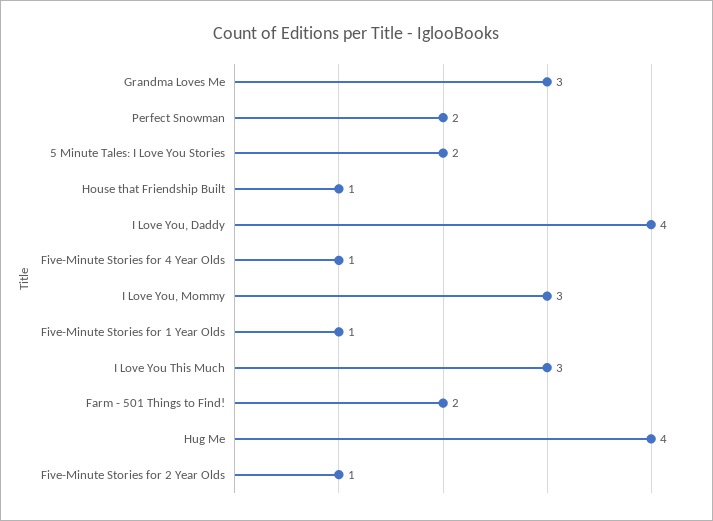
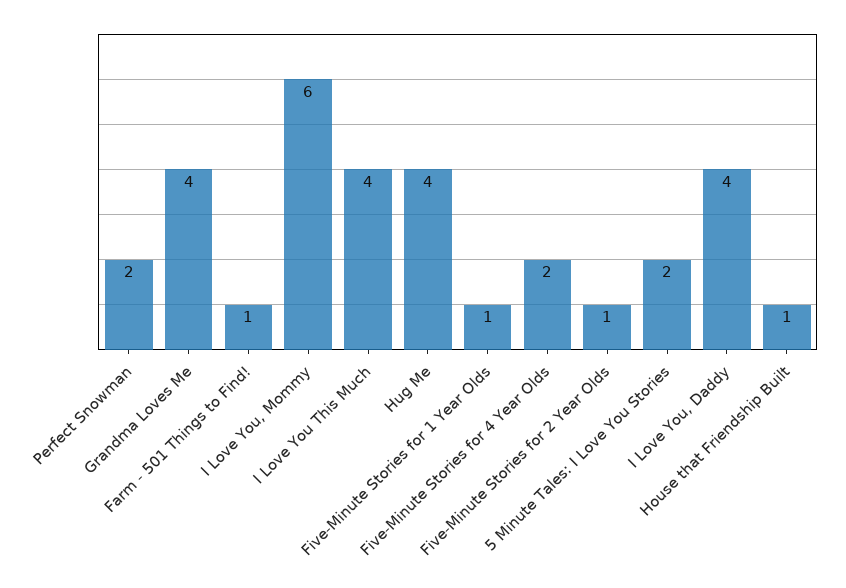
  {
-   "Grandma Loves Me": 3,
+   "Grandma Loves Me": 4,
    "Perfect Snowman": 2,
    "5 Minute Tales: I Love You Stories": 2,
    "House that Friendship Built": 1,
    "I Love You, Daddy": 4,
-   "Five-Minute Stories for 4 Year Olds": 1,
+   "Five-Minute Stories for 4 Year Olds": 2,
-   "I Love You, Mommy": 3,
+   "I Love You, Mommy": 6,
    "Five-Minute Stories for 1 Year Olds": 1,
-   "I Love You This Much": 3,
+   "I Love You This Much": 4,
-   "Farm - 501 Things to Find!": 2,
+   "Farm - 501 Things to Find!": 1,
    "Hug Me": 4,
    "Five-Minute Stories for 2 Year Olds": 1
  }

